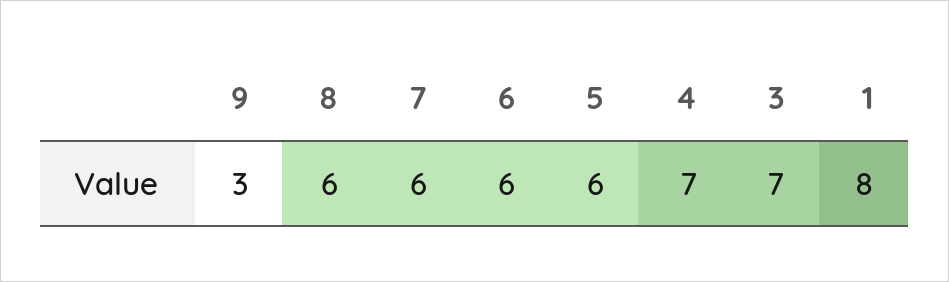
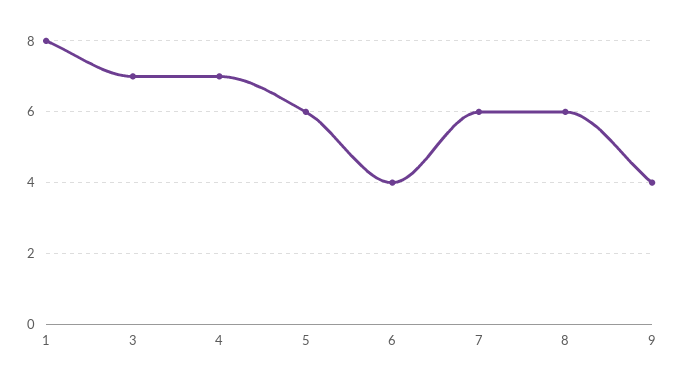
  {
-   "9": 3,
+   "9": 4,
    "8": 6,
    "7": 6,
-   "6": 6,
+   "6": 4,
    "5": 6,
    "4": 7,
    "3": 7,
    "1": 8
  }

